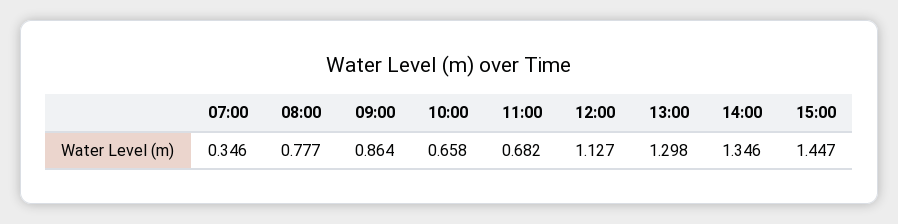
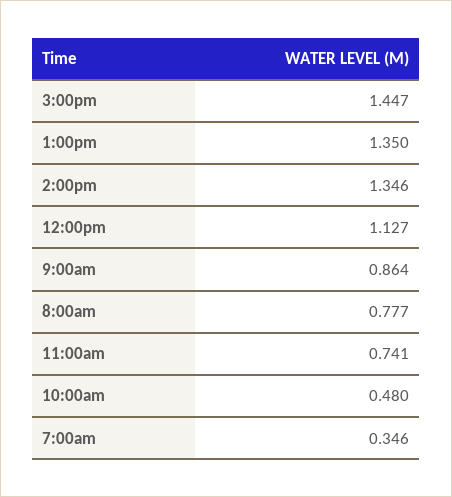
  {
    "07:00": 0.346,
    "08:00": 0.777,
    "09:00": 0.864,
-   "10:00": 0.658,
+   "10:00": 0.48,
-   "11:00": 0.682,
+   "11:00": 0.741,
    "12:00": 1.127,
-   "13:00": 1.298,
+   "13:00": 1.35,
    "14:00": 1.346,
    "15:00": 1.447
  }

